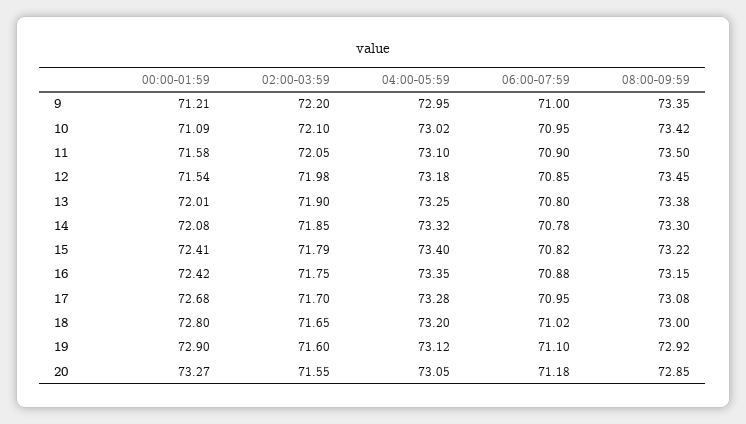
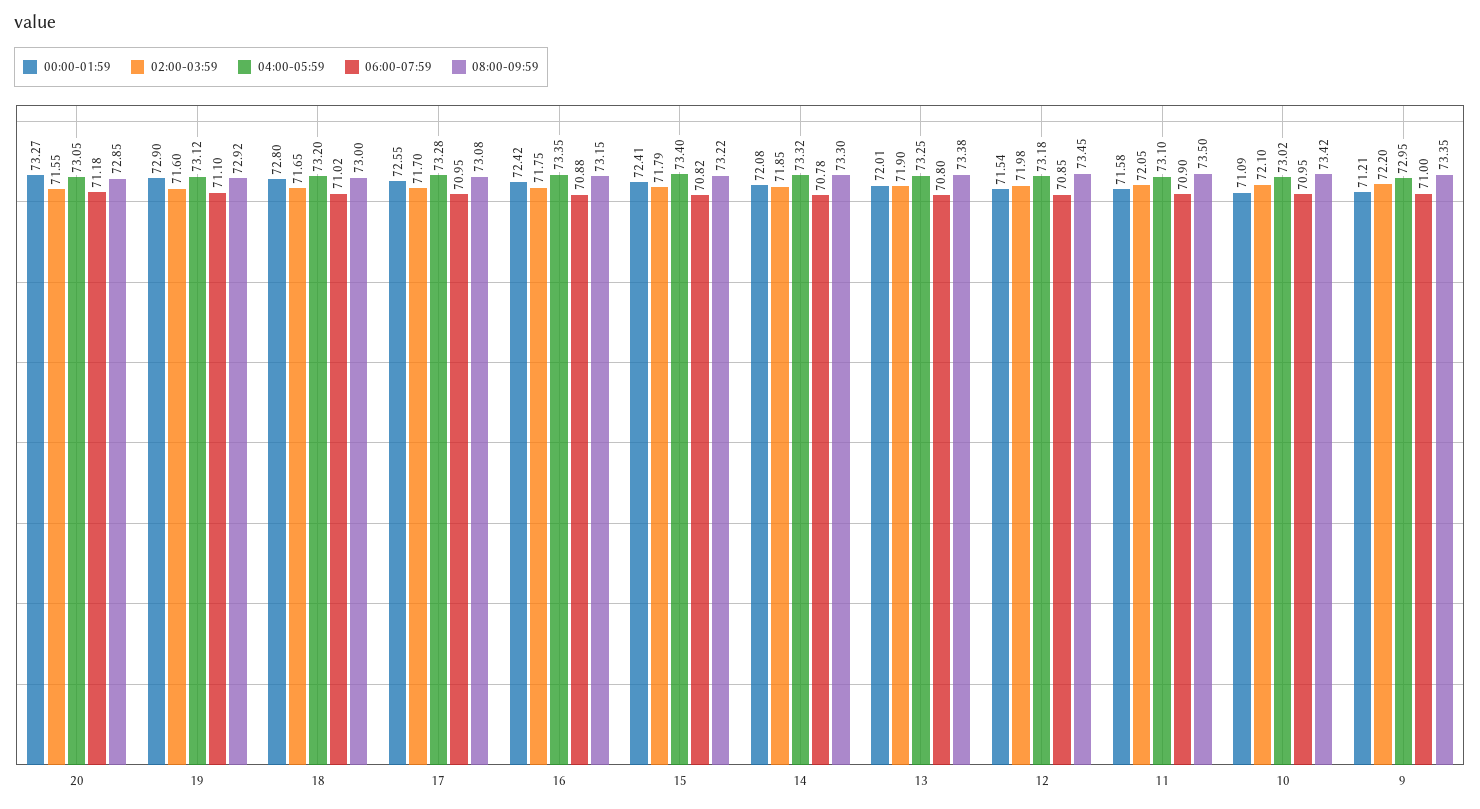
  {
    "00:00-01:59": {
      "9": 71.21,
      "10": 71.09,
      "11": 71.58,
      "12": 71.54,
      "13": 72.01,
      "14": 72.08,
      "15": 72.41,
      "16": 72.42,
-     "17": 72.68,
+     "17": 72.55,
      "18": 72.8,
      "19": 72.9,
      "20": 73.27
    },
    "02:00-03:59": {
      "9": 72.2,
      "10": 72.1,
      "11": 72.05,
      "12": 71.98,
      "13": 71.9,
      "14": 71.85,
      "15": 71.79,
      "16": 71.75,
      "17": 71.7,
      "18": 71.65,
      "19": 71.6,
      "20": 71.55
    },
    "04:00-05:59": {
      "9": 72.95,
      "10": 73.02,
      "11": 73.1,
      "12": 73.18,
      "13": 73.25,
      "14": 73.32,
      "15": 73.4,
      "16": 73.35,
      "17": 73.28,
      "18": 73.2,
      "19": 73.12,
      "20": 73.05
    },
    "06:00-07:59": {
      "9": 71,
      "10": 70.95,
      "11": 70.9,
      "12": 70.85,
      "13": 70.8,
      "14": 70.78,
      "15": 70.82,
      "16": 70.88,
      "17": 70.95,
      "18": 71.02,
      "19": 71.1,
      "20": 71.18
    },
    "08:00-09:59": {
      "9": 73.35,
      "10": 73.42,
      "11": 73.5,
      "12": 73.45,
      "13": 73.38,
      "14": 73.3,
      "15": 73.22,
      "16": 73.15,
      "17": 73.08,
      "18": 73,
      "19": 72.92,
      "20": 72.85
    }
  }

